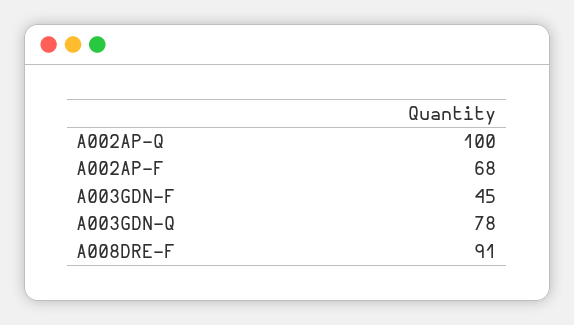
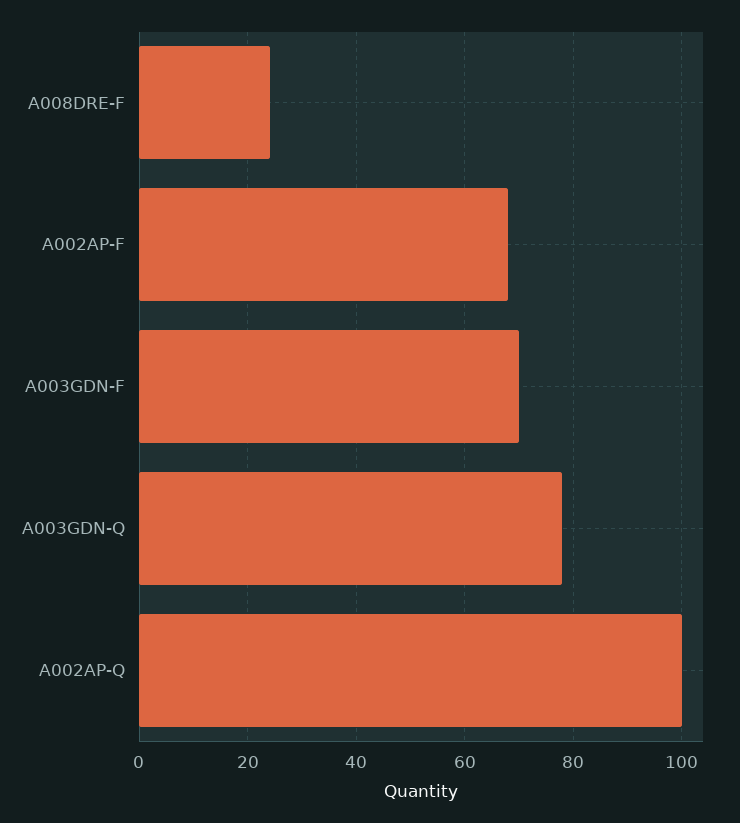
  {
    "A002AP-Q": 100,
    "A002AP-F": 68,
-   "A003GDN-F": 45,
+   "A003GDN-F": 70,
    "A003GDN-Q": 78,
-   "A008DRE-F": 91
+   "A008DRE-F": 25
  }

